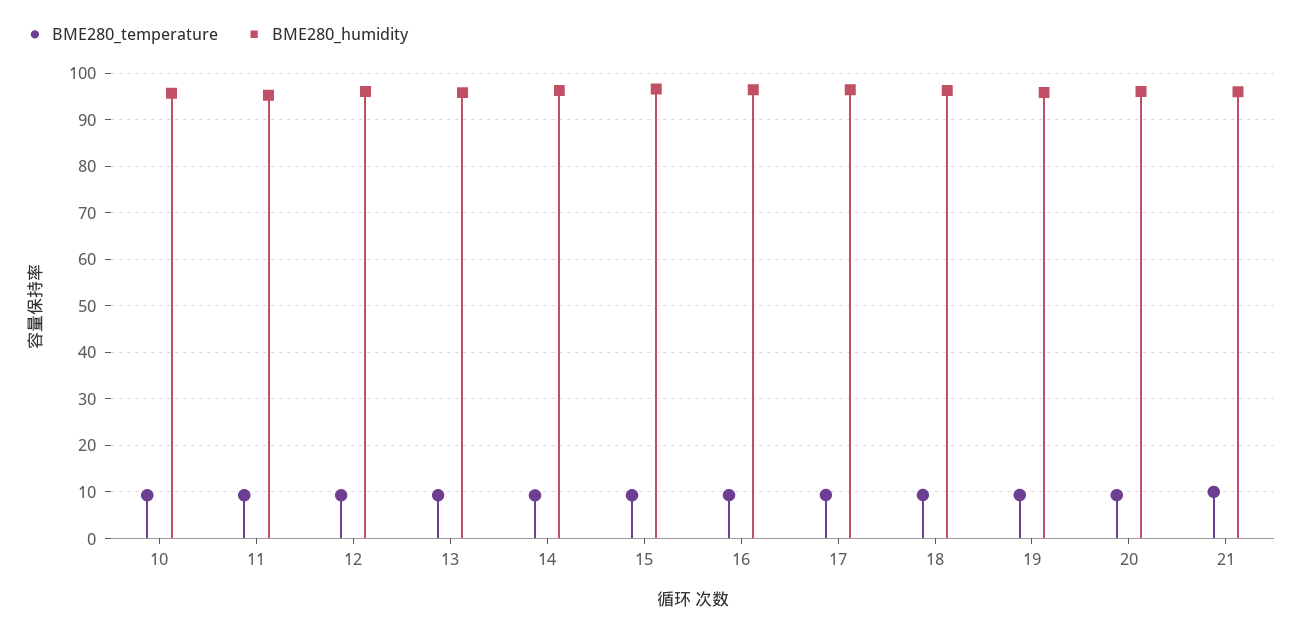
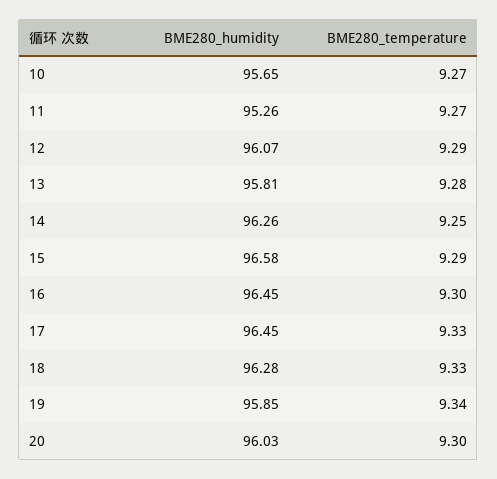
  {
    "BME280_temperature": {
      "10": 9.27,
      "11": 9.27,
      "12": 9.29,
      "13": 9.28,
      "14": 9.25,
      "15": 9.29,
      "16": 9.3,
      "17": 9.33,
      "18": 9.33,
      "19": 9.34,
-     "20": 9.3,
+     "20": 9.3
-     "21": 10
    },
    "BME280_humidity": {
      "10": 95.65,
      "11": 95.26,
      "12": 96.07,
      "13": 95.81,
      "14": 96.26,
      "15": 96.58,
      "16": 96.45,
      "17": 96.45,
      "18": 96.28,
      "19": 95.85,
-     "20": 96.03,
+     "20": 96.03
-     "21": 96
    }
  }

